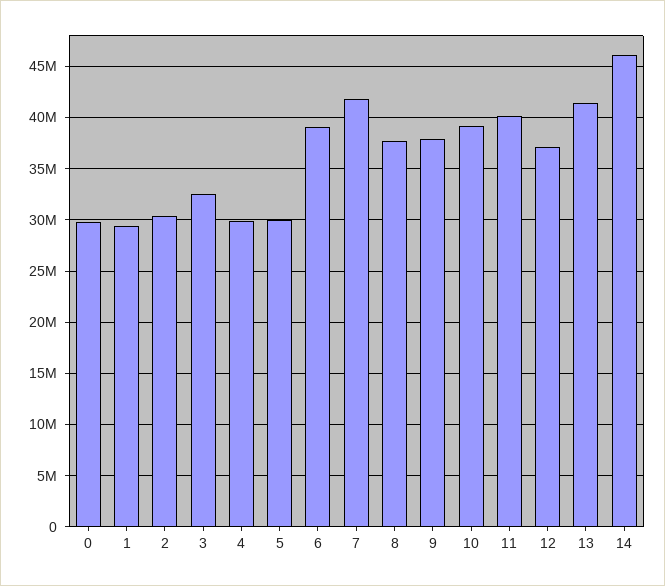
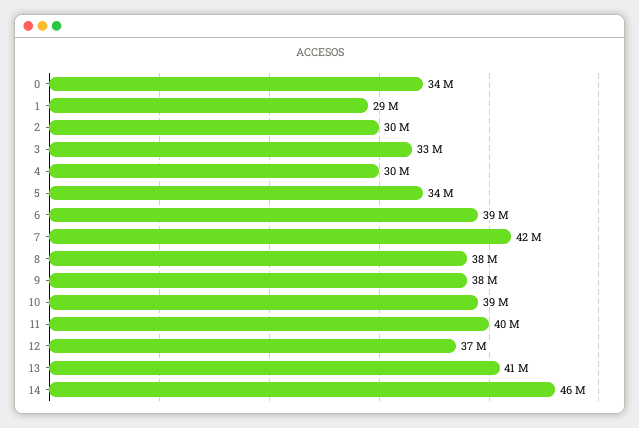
  {
-   "0": 30000000,
+   "0": 34000000,
    "1": 29000000,
    "2": 30000000,
    "3": 33000000,
    "4": 30000000,
-   "5": 30000000,
+   "5": 34000000,
    "6": 39000000,
    "7": 42000000,
    "8": 38000000,
    "9": 38000000,
    "10": 39000000,
    "11": 40000000,
    "12": 37000000,
    "13": 41000000,
    "14": 46000000
  }

